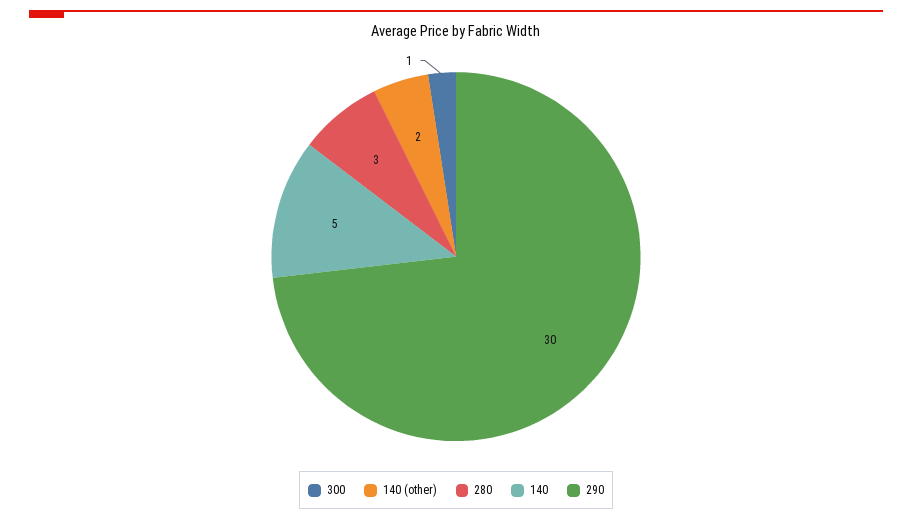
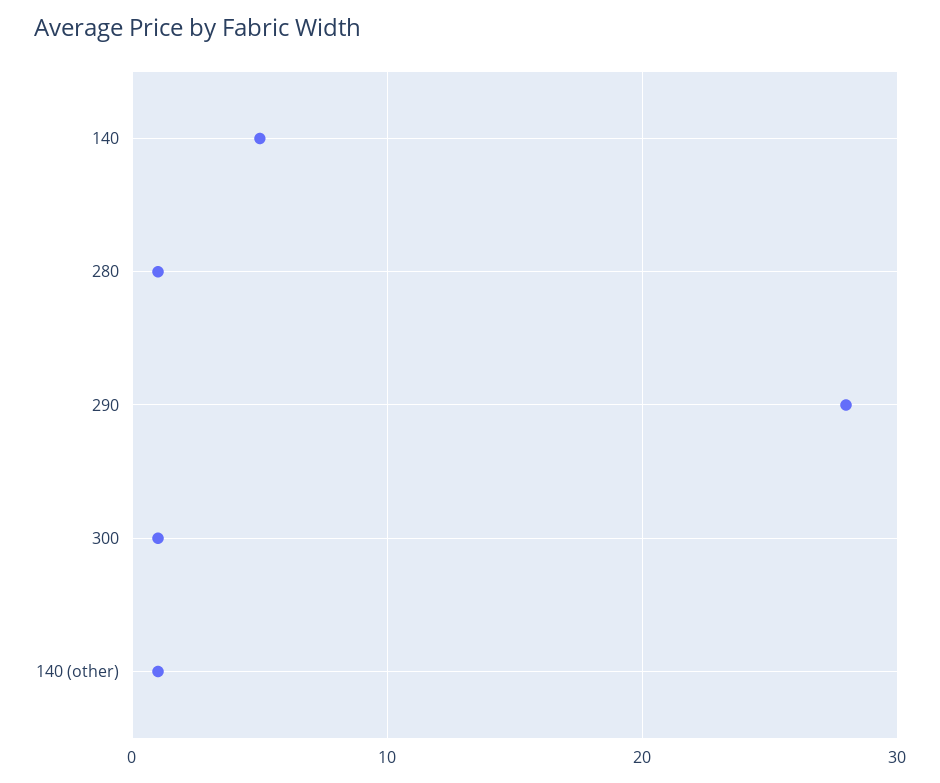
  {
    "300": 1,
-   "140 (other)": 2,
+   "140 (other)": 1,
-   "280": 3,
+   "280": 1,
    "140": 5,
-   "290": 30
+   "290": 28
  }

